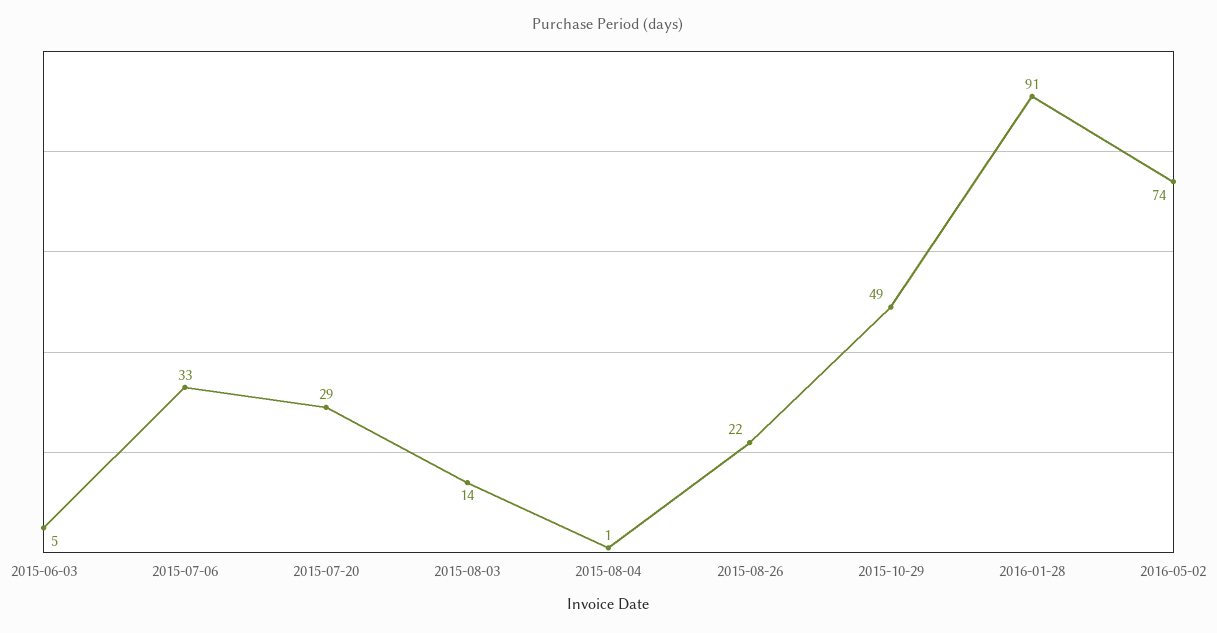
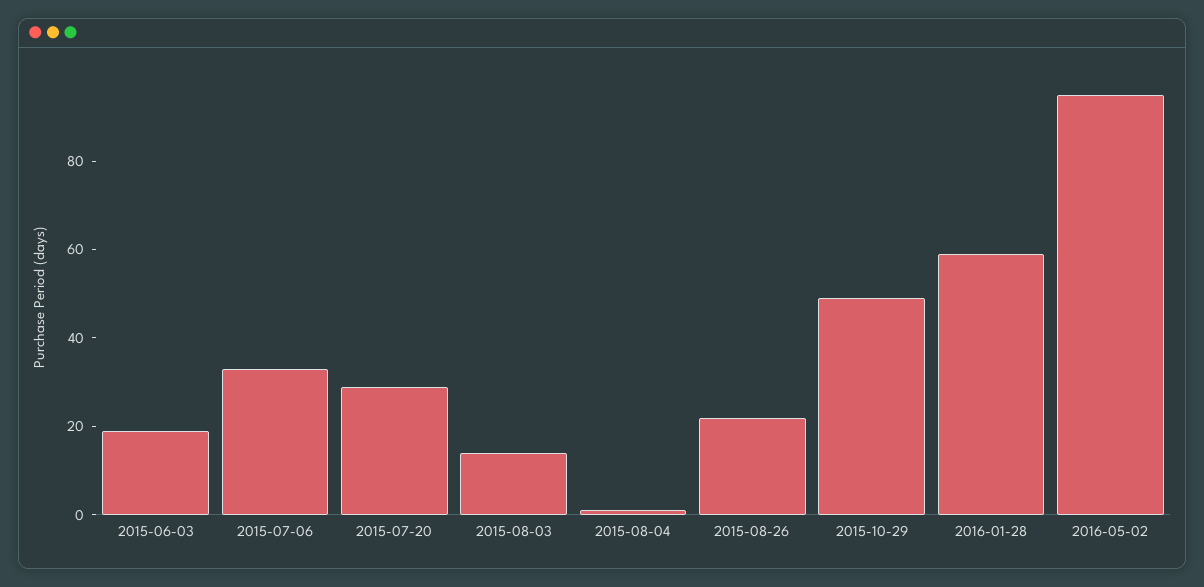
  {
-   "2015-06-03": 5,
+   "2015-06-03": 20,
    "2015-07-06": 33,
    "2015-07-20": 29,
    "2015-08-03": 14,
    "2015-08-04": 1,
    "2015-08-26": 22,
    "2015-10-29": 49,
-   "2016-01-28": 91,
+   "2016-01-28": 60,
-   "2016-05-02": 74
+   "2016-05-02": 95
  }

